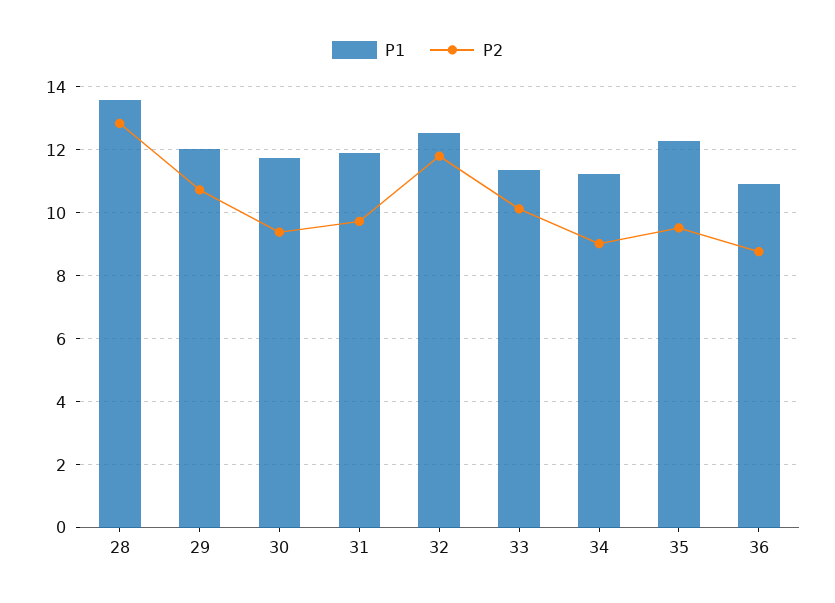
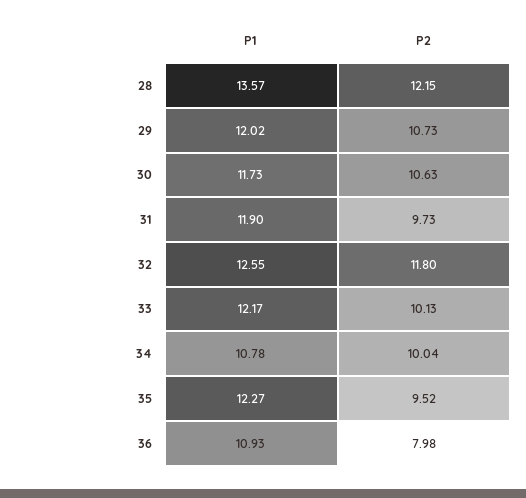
  {
    "P1": {
      "28": 13.57,
      "29": 12.02,
      "30": 11.73,
      "31": 11.9,
      "32": 12.55,
-     "33": 11.4,
+     "33": 12.17,
-     "34": 11.2,
+     "34": 10.78,
      "35": 12.27,
      "36": 10.93
    },
    "P2": {
-     "28": 12.8,
+     "28": 12.15,
      "29": 10.73,
-     "30": 9.4,
+     "30": 10.63,
      "31": 9.73,
      "32": 11.8,
      "33": 10.13,
-     "34": 9,
+     "34": 10.04,
      "35": 9.52,
-     "36": 8.8
+     "36": 7.98
    }
  }

